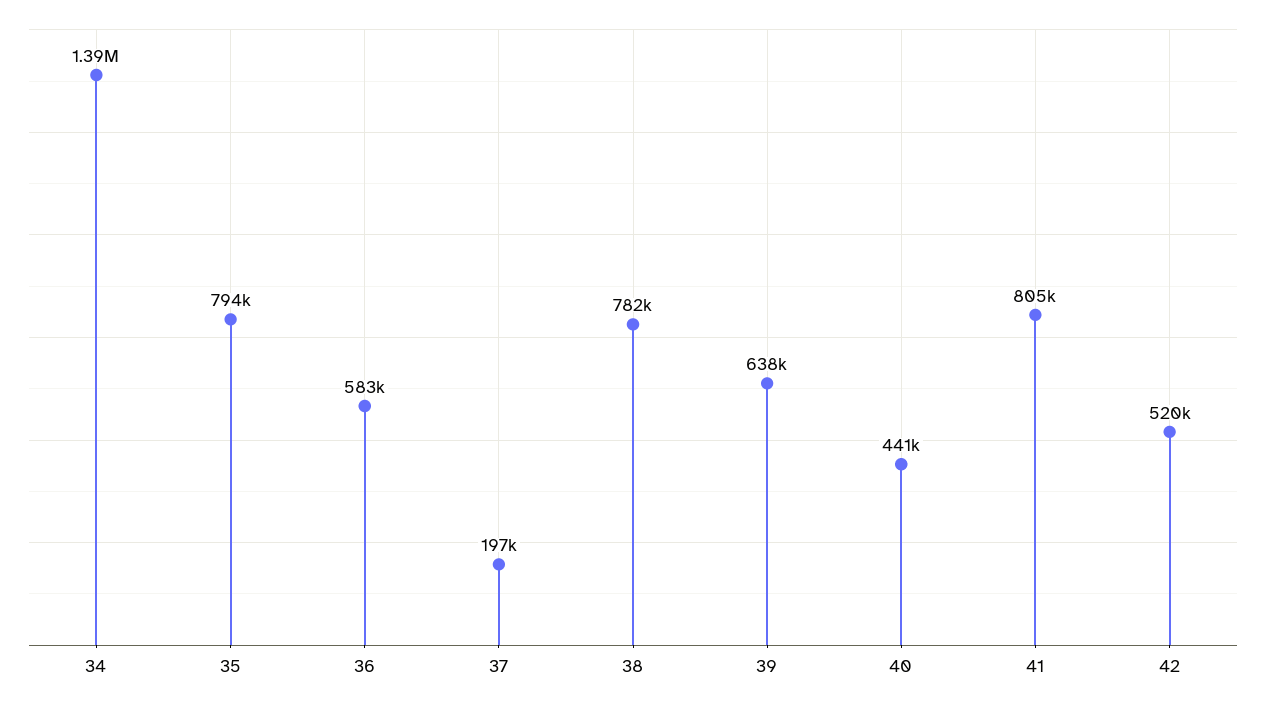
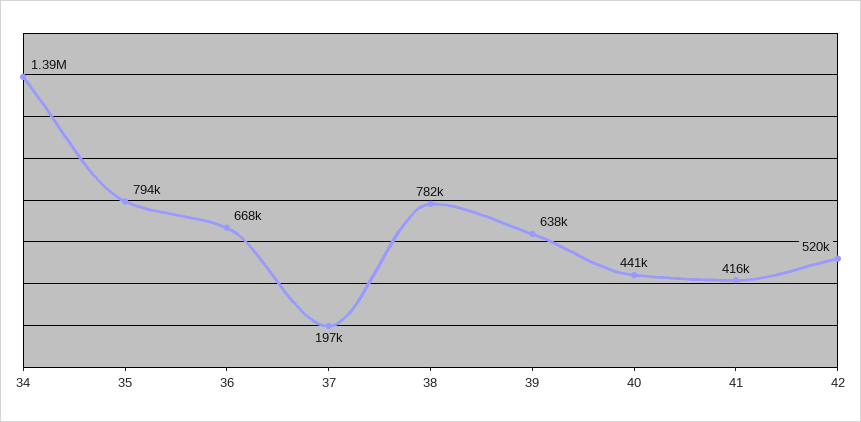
  {
    "34": 1390000,
    "35": 794000,
-   "36": 583000,
+   "36": 668000,
    "37": 197000,
    "38": 782000,
    "39": 638000,
    "40": 441000,
-   "41": 805000,
+   "41": 416000,
    "42": 520000
  }

